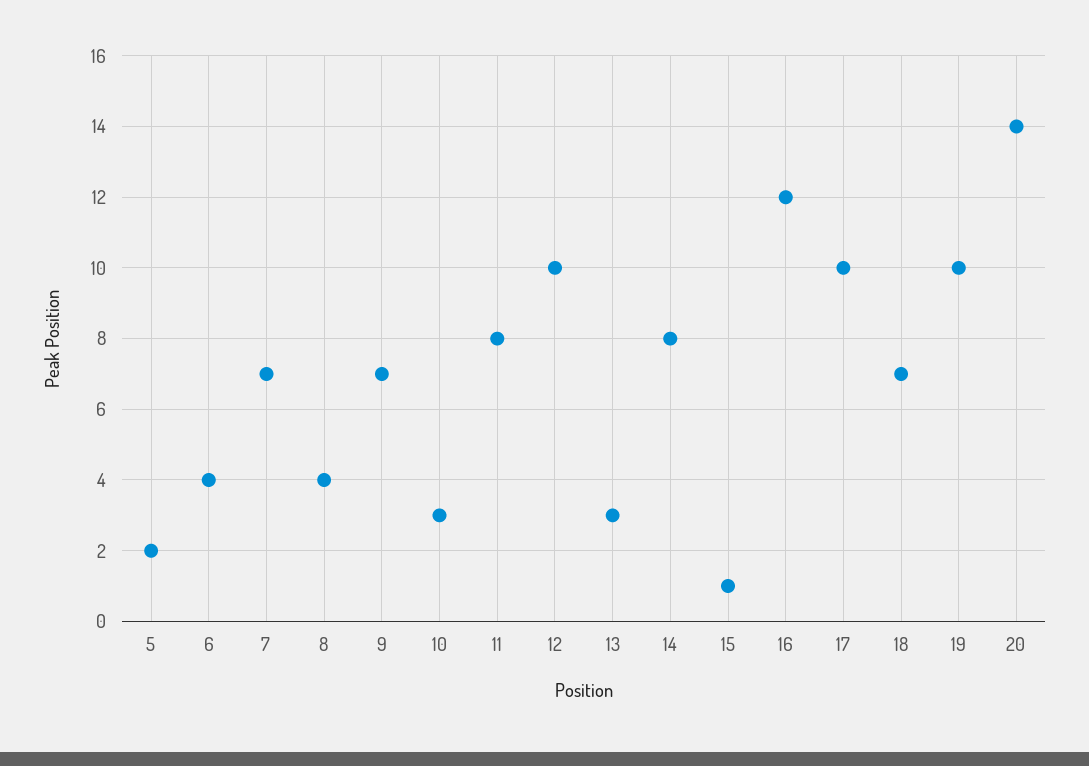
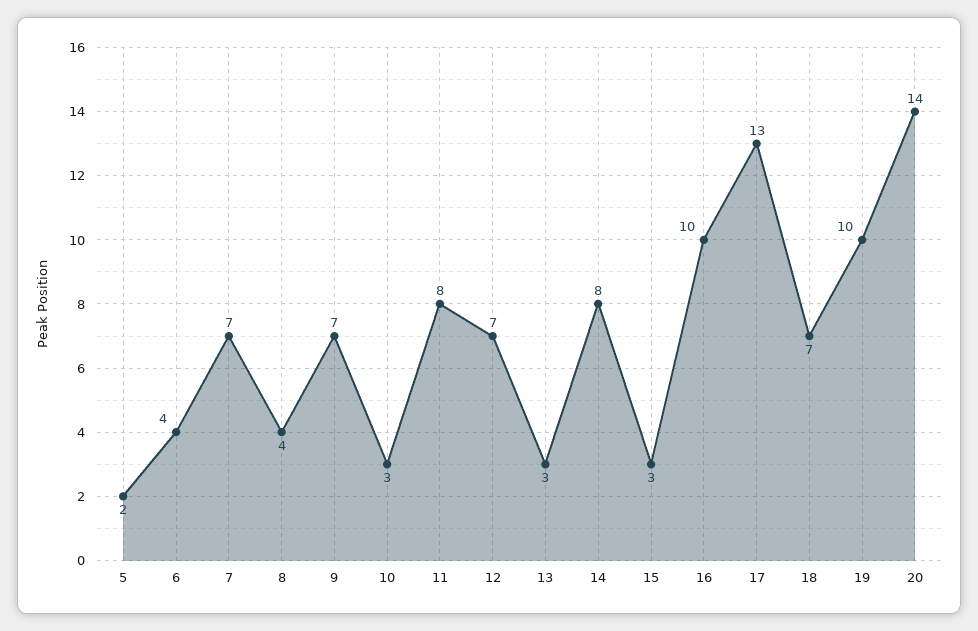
  {
    "5": 2,
    "6": 4,
    "7": 7,
    "8": 4,
    "9": 7,
    "10": 3,
    "11": 8,
-   "12": 10,
+   "12": 7,
    "13": 3,
    "14": 8,
-   "15": 1,
+   "15": 3,
-   "16": 12,
+   "16": 10,
-   "17": 10,
+   "17": 13,
    "18": 7,
    "19": 10,
    "20": 14
  }

